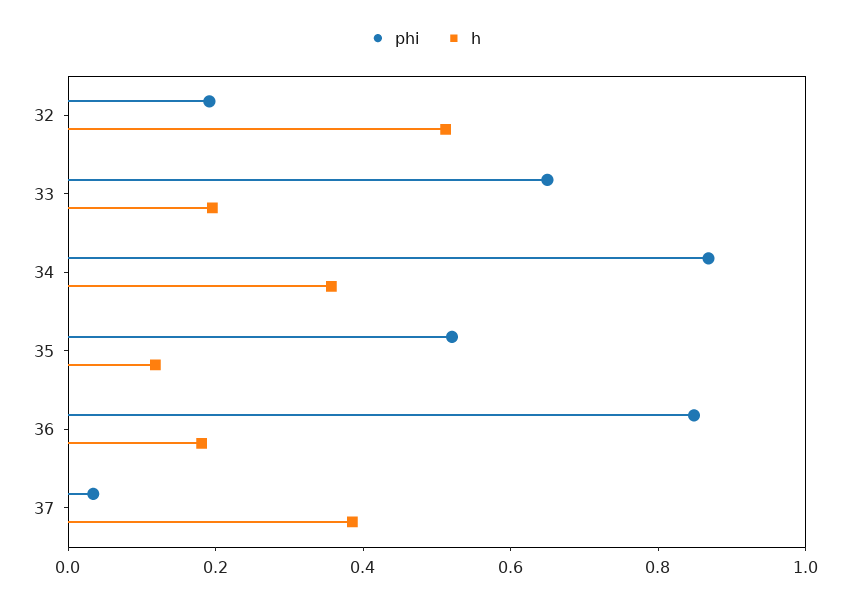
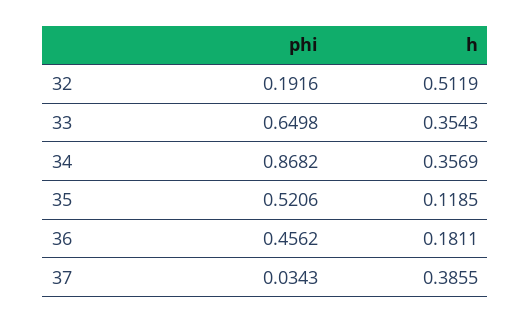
  {
    "phi": {
      "32": 0.1916,
      "33": 0.6498,
      "34": 0.8682,
      "35": 0.5206,
-     "36": 0.85,
+     "36": 0.4562,
      "37": 0.0343
    },
    "h": {
      "32": 0.5119,
-     "33": 0.2,
+     "33": 0.3543,
      "34": 0.3569,
      "35": 0.1185,
      "36": 0.1811,
      "37": 0.3855
    }
  }

